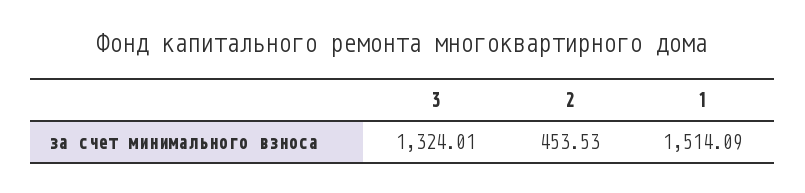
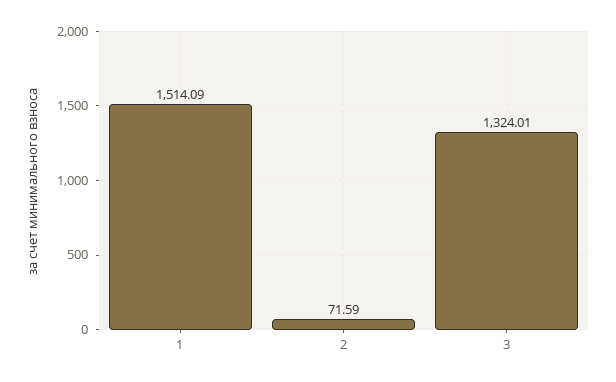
  {
    "3": 1324.01,
-   "2": 453.53,
+   "2": 71.59,
    "1": 1514.09
  }

